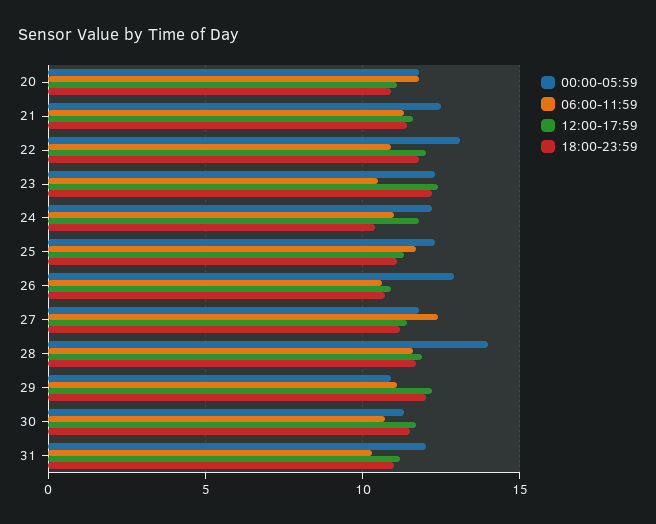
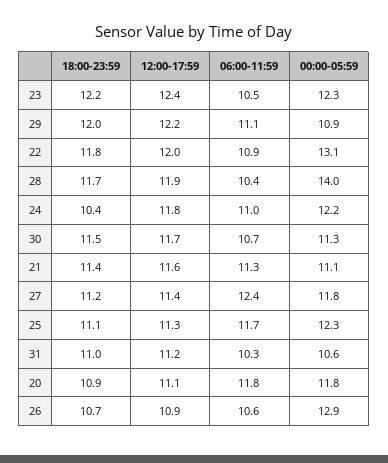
  {
    "00:00-05:59": {
      "20": 11.8,
-     "21": 12.5,
+     "21": 11.1,
      "22": 13.1,
      "23": 12.3,
      "24": 12.2,
      "25": 12.3,
      "26": 12.9,
      "27": 11.8,
      "28": 14,
      "29": 10.9,
      "30": 11.3,
-     "31": 12
+     "31": 10.6
    },
    "06:00-11:59": {
      "20": 11.8,
      "21": 11.3,
      "22": 10.9,
      "23": 10.5,
      "24": 11,
      "25": 11.7,
      "26": 10.6,
      "27": 12.4,
-     "28": 11.5,
+     "28": 10.4,
      "29": 11.1,
      "30": 10.7,
      "31": 10.3
    },
    "12:00-17:59": {
      "20": 11.1,
      "21": 11.6,
      "22": 12,
      "23": 12.4,
      "24": 11.8,
      "25": 11.3,
      "26": 10.9,
      "27": 11.4,
      "28": 11.9,
      "29": 12.2,
      "30": 11.7,
      "31": 11.2
    },
    "18:00-23:59": {
      "20": 10.9,
      "21": 11.4,
      "22": 11.8,
      "23": 12.2,
      "24": 10.4,
      "25": 11.1,
      "26": 10.7,
      "27": 11.2,
      "28": 11.7,
      "29": 12,
      "30": 11.5,
      "31": 11
    }
  }

